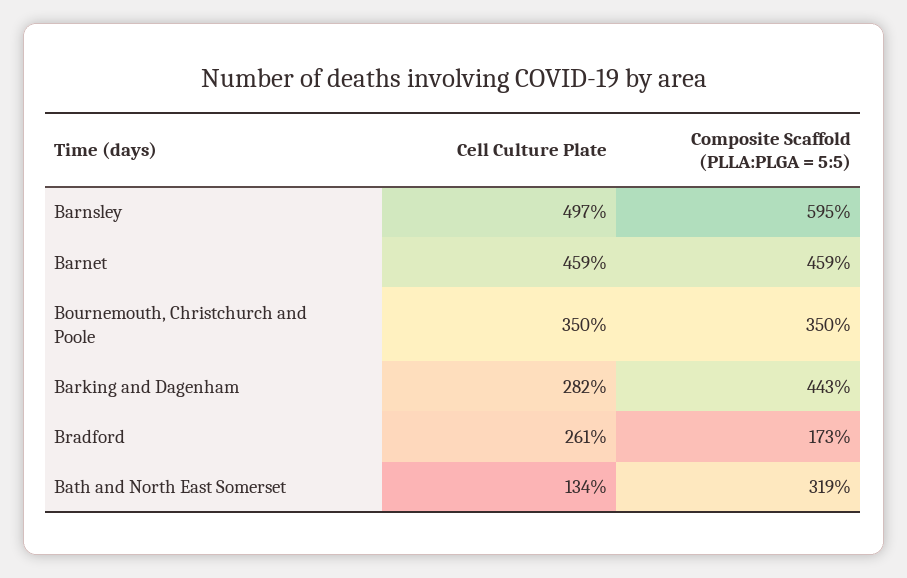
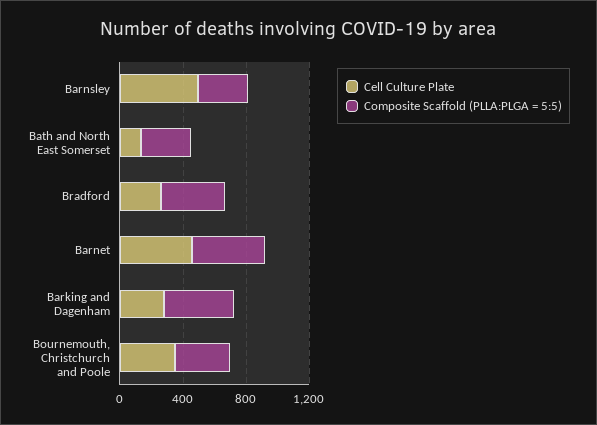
  {
    "Cell Culture Plate": {
      "Barnsley": 497,
      "Barnet": 459,
      "Bournemouth, Christchurch and Poole": 350,
      "Barking and Dagenham": 282,
      "Bradford": 261,
      "Bath and North East Somerset": 134
    },
    "Composite Scaffold (PLLA:PLGA = 5:5)": {
-     "Barnsley": 595,
+     "Barnsley": 300,
      "Barnet": 459,
      "Bournemouth, Christchurch and Poole": 350,
      "Barking and Dagenham": 443,
-     "Bradford": 173,
+     "Bradford": 400,
      "Bath and North East Somerset": 319
    }
  }

